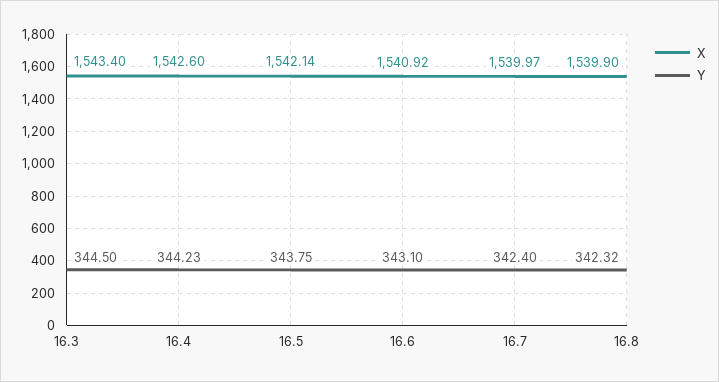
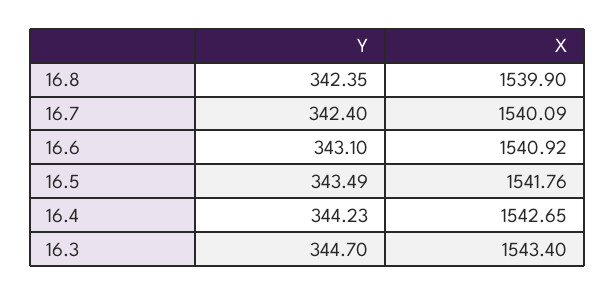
  {
    "X": {
      "16.3": 1543.4,
-     "16.4": 1542.6,
+     "16.4": 1542.65,
-     "16.5": 1542.14,
+     "16.5": 1541.76,
      "16.6": 1540.92,
-     "16.7": 1539.97,
+     "16.7": 1540.09,
      "16.8": 1539.9
    },
    "Y": {
-     "16.3": 344.5,
+     "16.3": 344.7,
      "16.4": 344.23,
-     "16.5": 343.75,
+     "16.5": 343.49,
      "16.6": 343.1,
      "16.7": 342.4,
-     "16.8": 342.32
+     "16.8": 342.35
    }
  }

